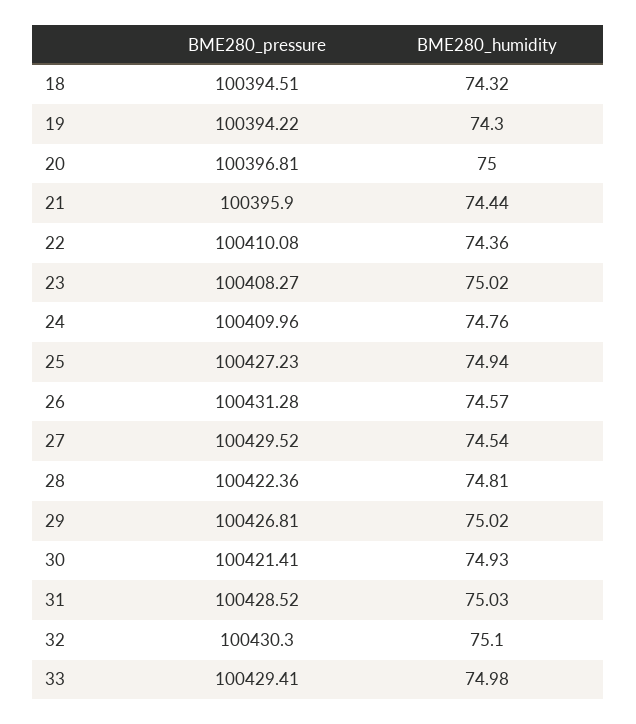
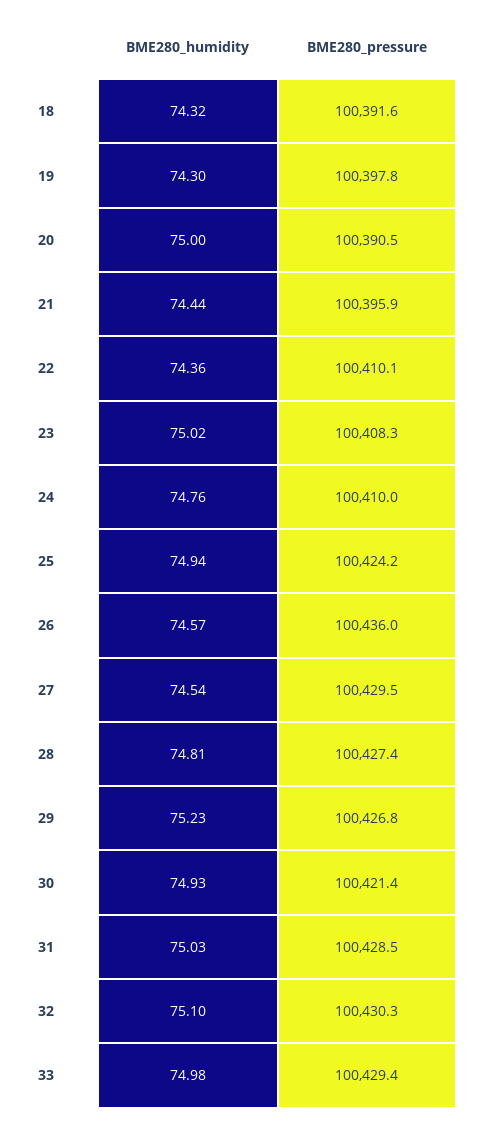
  {
    "BME280_pressure": {
-     "18": 100394.51,
+     "18": 100391.6,
-     "19": 100394.22,
+     "19": 100397.8,
-     "20": 100396.81,
+     "20": 100390.5,
      "21": 100395.9,
      "22": 100410.08,
      "23": 100408.27,
      "24": 100409.96,
-     "25": 100427.23,
+     "25": 100424.2,
-     "26": 100431.28,
+     "26": 100436,
      "27": 100429.52,
-     "28": 100422.36,
+     "28": 100427.4,
      "29": 100426.81,
      "30": 100421.41,
      "31": 100428.52,
      "32": 100430.3,
      "33": 100429.41
    },
    "BME280_humidity": {
      "18": 74.32,
      "19": 74.3,
      "20": 75,
      "21": 74.44,
      "22": 74.36,
      "23": 75.02,
      "24": 74.76,
      "25": 74.94,
      "26": 74.57,
      "27": 74.54,
      "28": 74.81,
-     "29": 75.02,
+     "29": 75.23,
      "30": 74.93,
      "31": 75.03,
      "32": 75.1,
      "33": 74.98
    }
  }

